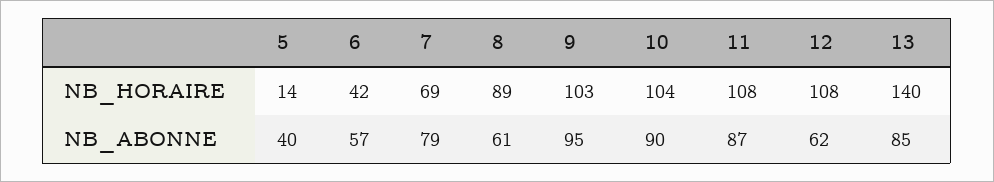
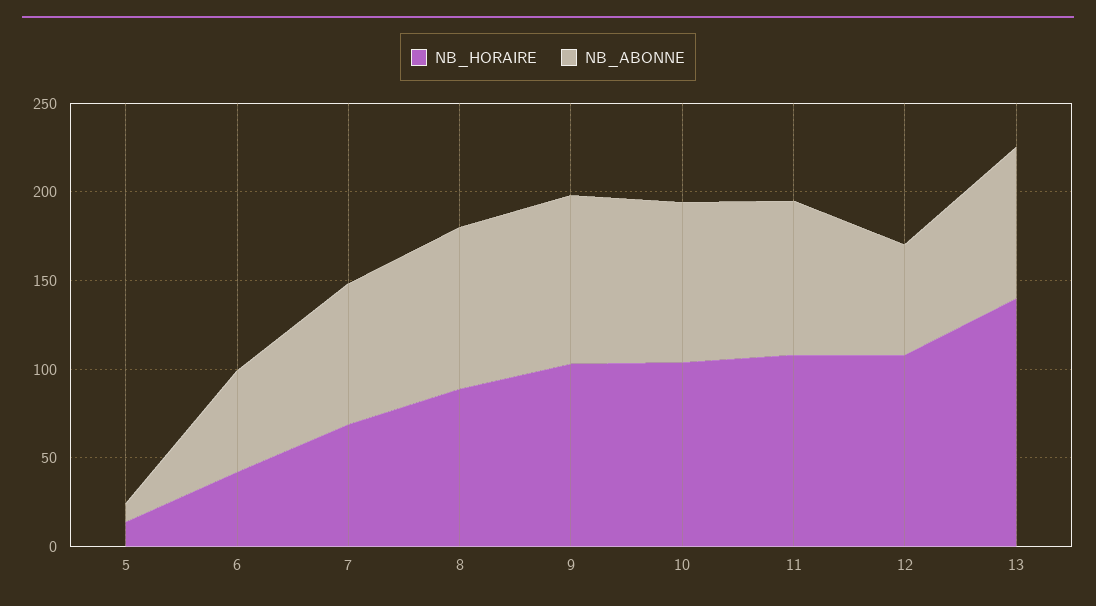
  {
    "NB_HORAIRE": {
      "5": 14,
      "6": 42,
      "7": 69,
      "8": 89,
      "9": 103,
      "10": 104,
      "11": 108,
      "12": 108,
      "13": 140
    },
    "NB_ABONNE": {
-     "5": 40,
+     "5": 10,
      "6": 57,
      "7": 79,
-     "8": 61,
+     "8": 90,
      "9": 95,
      "10": 90,
      "11": 87,
      "12": 62,
      "13": 85
    }
  }

